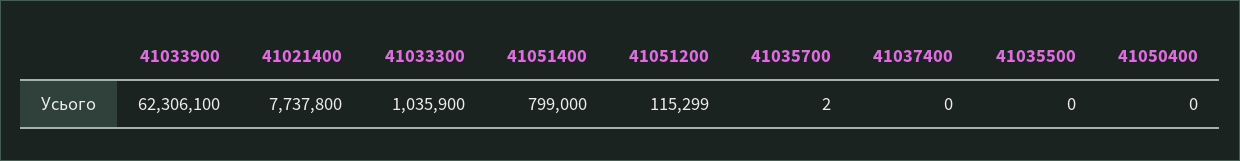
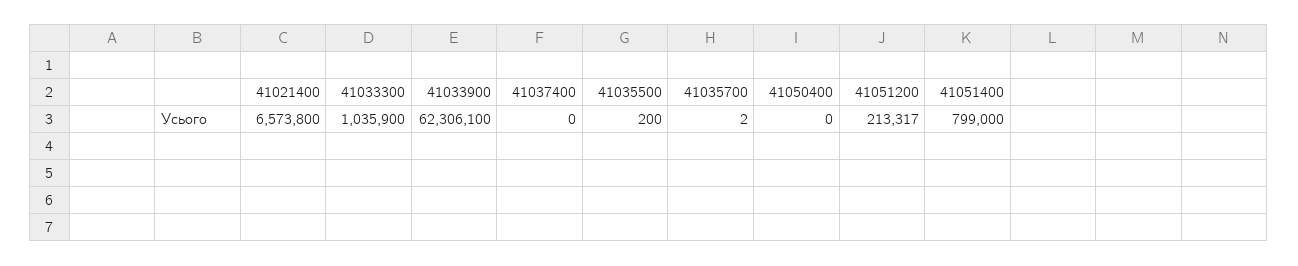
  {
    "41033900": 62306100,
-   "41021400": 7737800,
+   "41021400": 6573800,
    "41033300": 1035900,
    "41051400": 799000,
-   "41051200": 115299,
+   "41051200": 213317,
    "41035700": 2,
    "41037400": 0,
-   "41035500": 0,
+   "41035500": 200,
    "41050400": 0
  }

